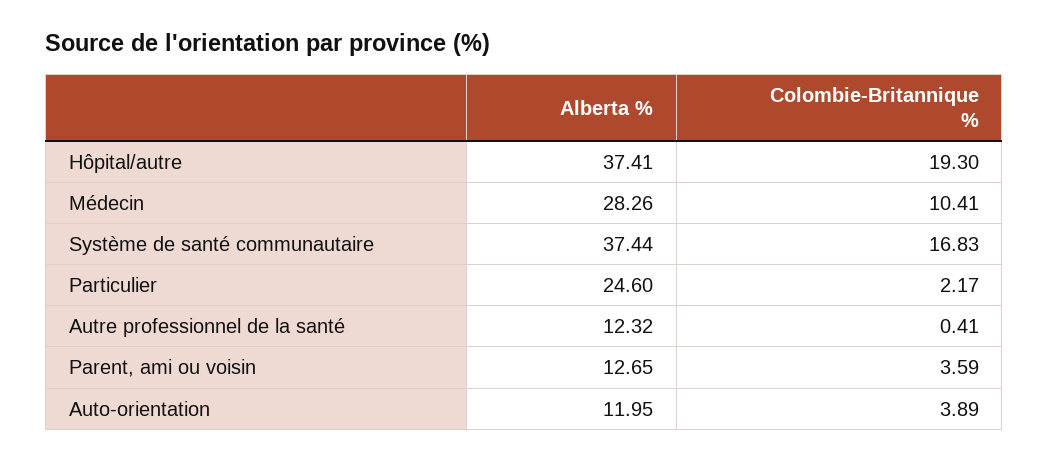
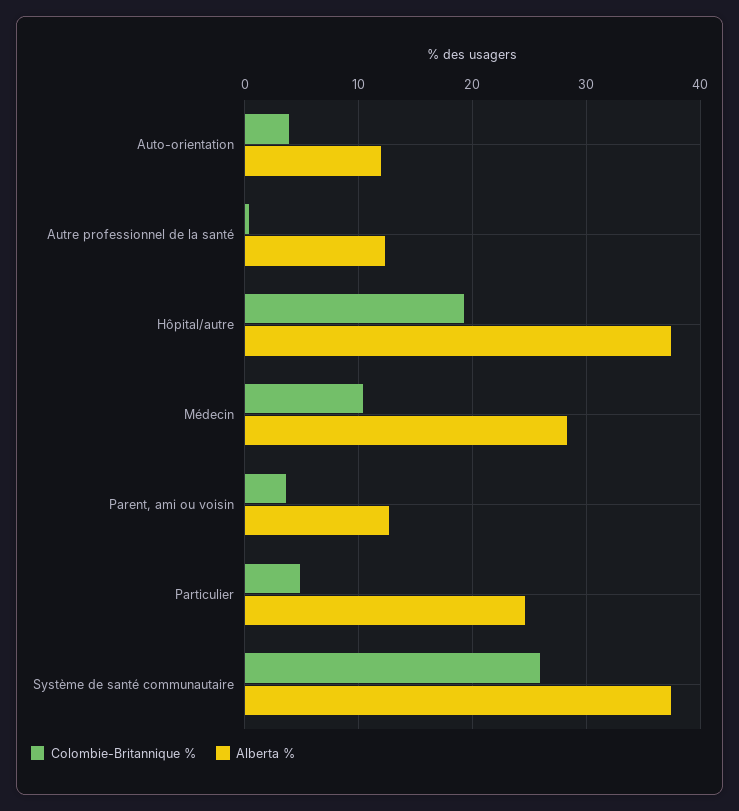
  {
    "Alberta %": {
      "Hôpital/autre": 37.41,
      "Médecin": 28.26,
      "Système de santé communautaire": 37.44,
      "Particulier": 24.6,
      "Autre professionnel de la santé": 12.32,
      "Parent, ami ou voisin": 12.65,
      "Auto-orientation": 11.95
    },
    "Colombie-Britannique %": {
      "Hôpital/autre": 19.3,
      "Médecin": 10.41,
-     "Système de santé communautaire": 16.83,
+     "Système de santé communautaire": 26,
-     "Particulier": 2.17,
+     "Particulier": 5,
      "Autre professionnel de la santé": 0.41,
      "Parent, ami ou voisin": 3.59,
      "Auto-orientation": 3.89
    }
  }

